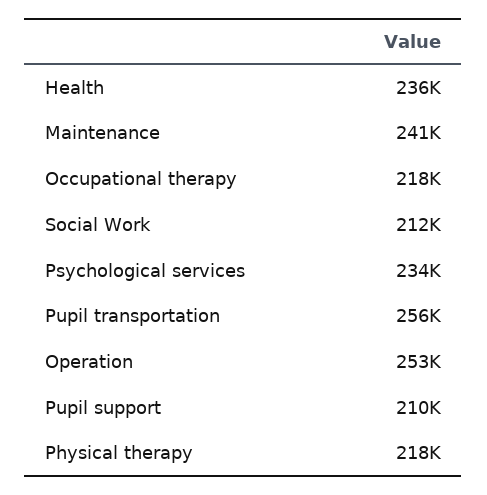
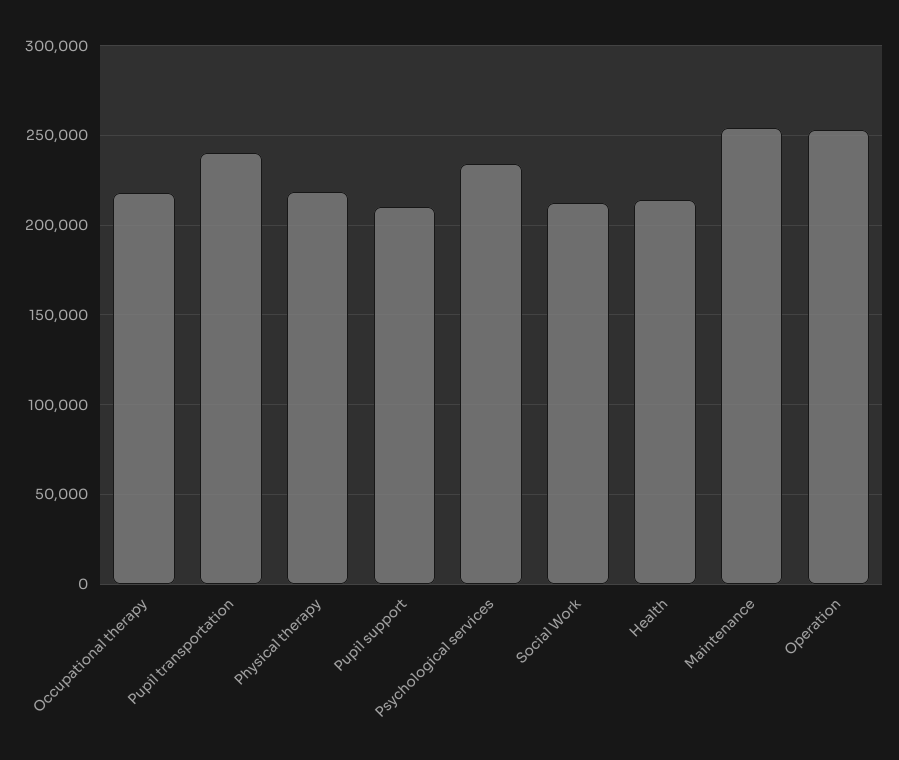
  {
-   "Health": 236000,
+   "Health": 215000,
-   "Maintenance": 241000,
+   "Maintenance": 255000,
    "Occupational therapy": 218000,
    "Social Work": 212000,
    "Psychological services": 234000,
-   "Pupil transportation": 256000,
+   "Pupil transportation": 240000,
    "Operation": 253000,
    "Pupil support": 210000,
    "Physical therapy": 218000
  }

